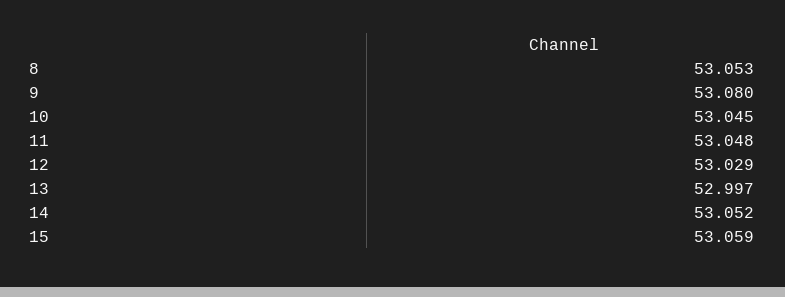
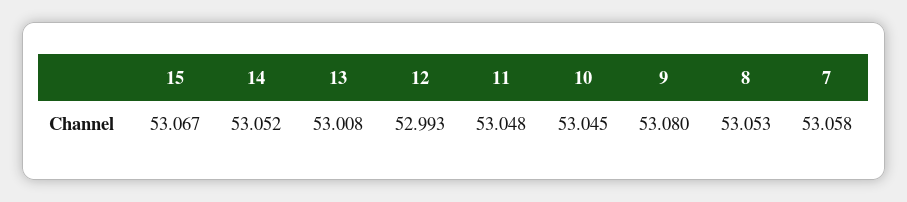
  {
    "8": 53.053,
    "9": 53.08,
    "10": 53.045,
    "11": 53.048,
-   "12": 53.029,
+   "12": 52.993,
-   "13": 52.997,
+   "13": 53.008,
    "14": 53.052,
-   "15": 53.059
+   "15": 53.067,
+   "7": 53.058
  }

